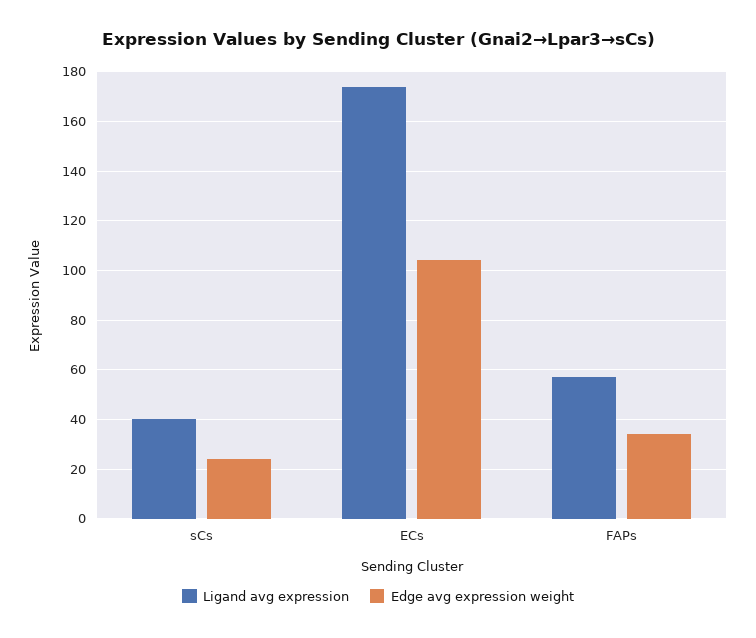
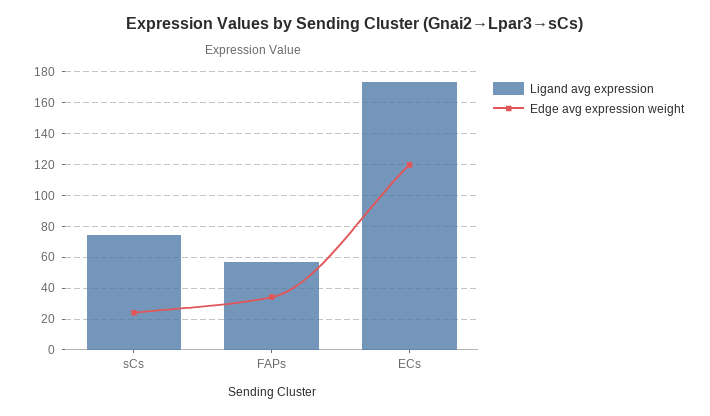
  {
    "Ligand avg expression": {
-     "sCs": 40,
+     "sCs": 75,
      "ECs": 172.5,
      "FAPs": 57.5
    },
    "Edge avg expression weight": {
      "sCs": 25,
-     "ECs": 105,
+     "ECs": 120,
      "FAPs": 35
    }
  }

